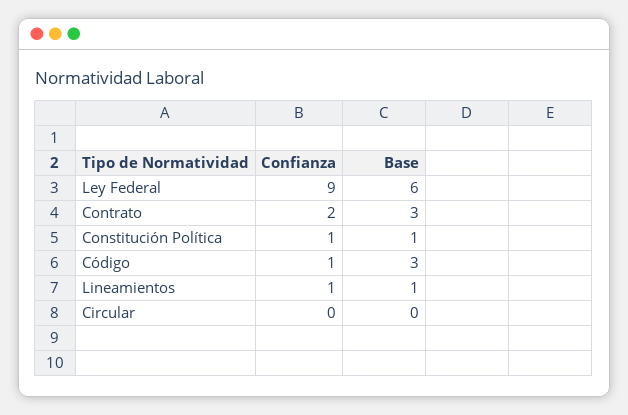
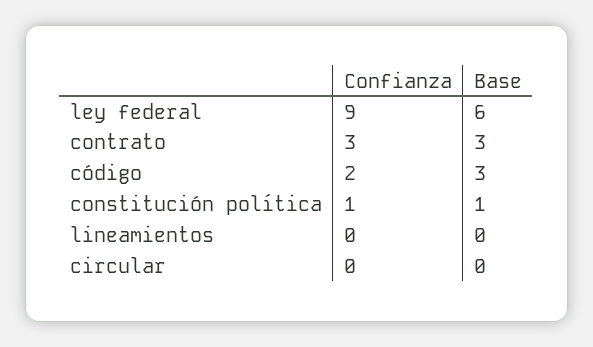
  {
    "Confianza": {
      "Ley Federal": 9,
-     "Contrato": 2,
+     "Contrato": 3,
      "Constitución Política": 1,
-     "Código": 1,
+     "Código": 2,
-     "Lineamientos": 1,
+     "Lineamientos": 0,
      "Circular": 0
    },
    "Base": {
      "Ley Federal": 6,
      "Contrato": 3,
      "Constitución Política": 1,
      "Código": 3,
-     "Lineamientos": 1,
+     "Lineamientos": 0,
      "Circular": 0
    }
  }

